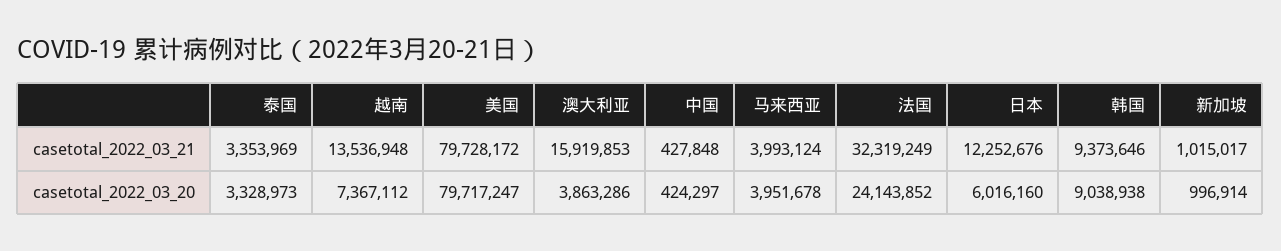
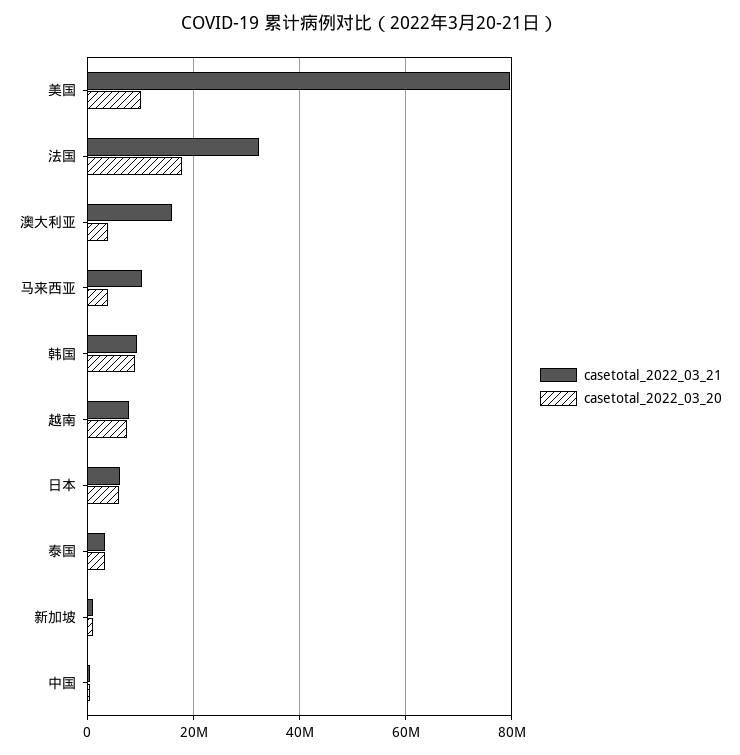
  {
    "casetotal_2022_03_21": {
      "泰国": 3353969,
-     "越南": 13536948,
+     "越南": 8000000,
      "美国": 79728172,
      "澳大利亚": 15919853,
      "中国": 427848,
-     "马来西亚": 3993124,
+     "马来西亚": 10000000,
      "法国": 32319249,
-     "日本": 12252676,
+     "日本": 6000000,
      "韩国": 9373646,
      "新加坡": 1015017
    },
    "casetotal_2022_03_20": {
      "泰国": 3328973,
      "越南": 7367112,
-     "美国": 79717247,
+     "美国": 10000000,
      "澳大利亚": 3863286,
      "中国": 424297,
      "马来西亚": 3951678,
-     "法国": 24143852,
+     "法国": 18000000,
      "日本": 6016160,
      "韩国": 9038938,
      "新加坡": 996914
    }
  }

